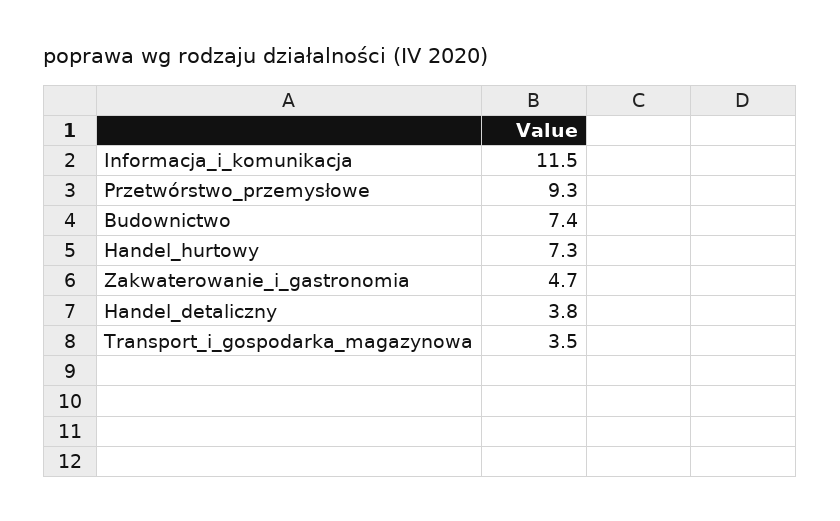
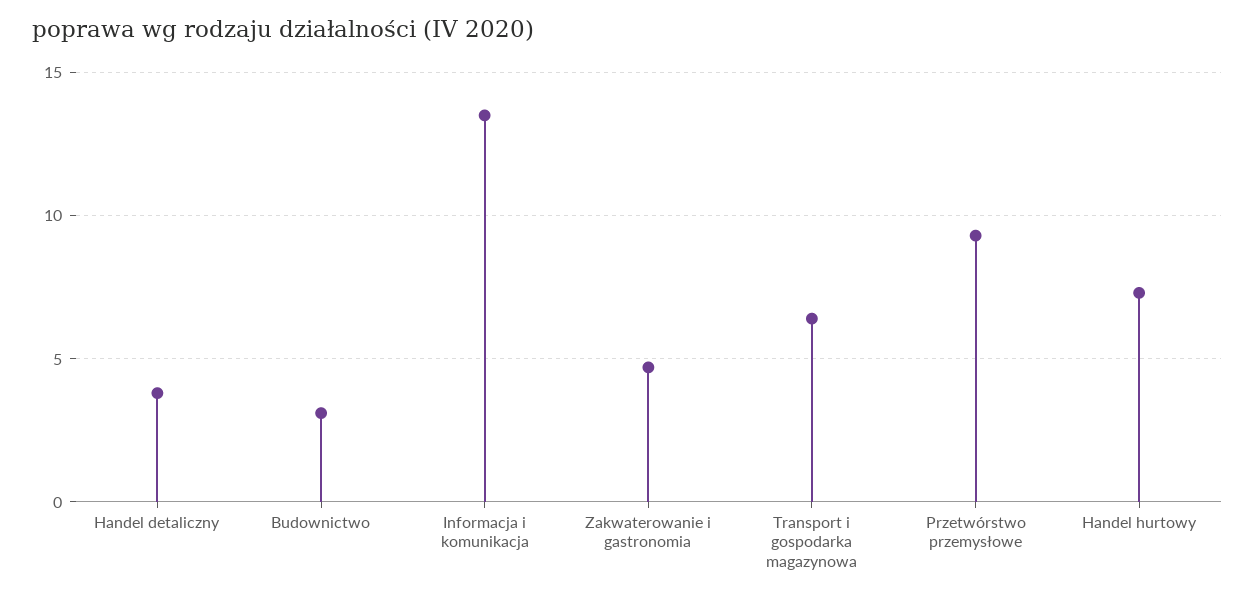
  {
-   "Informacja_i_komunikacja": 11.5,
+   "Informacja_i_komunikacja": 13.5,
    "Przetwórstwo_przemysłowe": 9.3,
-   "Budownictwo": 7.4,
+   "Budownictwo": 3,
    "Handel_hurtowy": 7.3,
    "Zakwaterowanie_i_gastronomia": 4.7,
    "Handel_detaliczny": 3.8,
-   "Transport_i_gospodarka_magazynowa": 3.5
+   "Transport_i_gospodarka_magazynowa": 6.5
  }

